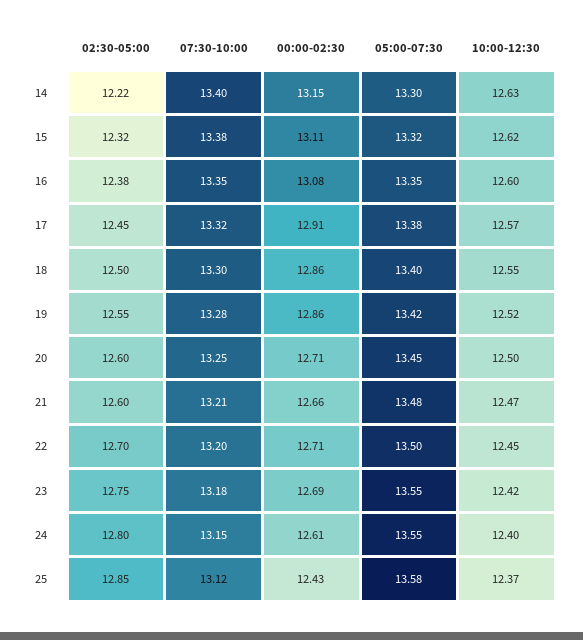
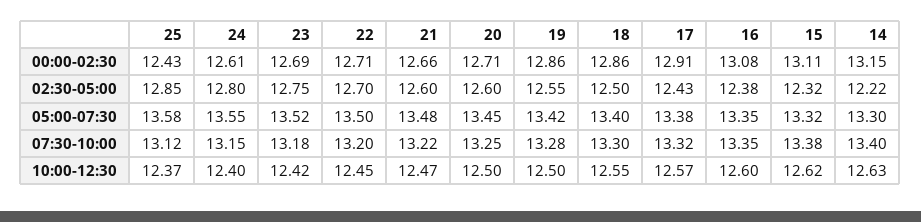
  {
    "02:30-05:00": {
      "14": 12.22,
      "15": 12.32,
      "16": 12.38,
-     "17": 12.45,
+     "17": 12.43,
      "18": 12.5,
      "19": 12.55,
      "20": 12.6,
      "21": 12.6,
      "22": 12.7,
      "23": 12.75,
      "24": 12.8,
      "25": 12.85
    },
    "07:30-10:00": {
      "14": 13.4,
      "15": 13.38,
      "16": 13.35,
      "17": 13.32,
      "18": 13.3,
      "19": 13.28,
      "20": 13.25,
-     "21": 13.21,
+     "21": 13.22,
      "22": 13.2,
      "23": 13.18,
      "24": 13.15,
      "25": 13.12
    },
    "00:00-02:30": {
      "14": 13.15,
      "15": 13.11,
      "16": 13.08,
      "17": 12.91,
      "18": 12.86,
      "19": 12.86,
      "20": 12.71,
      "21": 12.66,
      "22": 12.71,
      "23": 12.69,
      "24": 12.61,
      "25": 12.43
    },
    "05:00-07:30": {
      "14": 13.3,
      "15": 13.32,
      "16": 13.35,
      "17": 13.38,
      "18": 13.4,
      "19": 13.42,
      "20": 13.45,
      "21": 13.48,
      "22": 13.5,
-     "23": 13.55,
+     "23": 13.52,
      "24": 13.55,
      "25": 13.58
    },
    "10:00-12:30": {
      "14": 12.63,
      "15": 12.62,
      "16": 12.6,
      "17": 12.57,
      "18": 12.55,
-     "19": 12.52,
+     "19": 12.5,
      "20": 12.5,
      "21": 12.47,
      "22": 12.45,
      "23": 12.42,
      "24": 12.4,
      "25": 12.37
    }
  }

